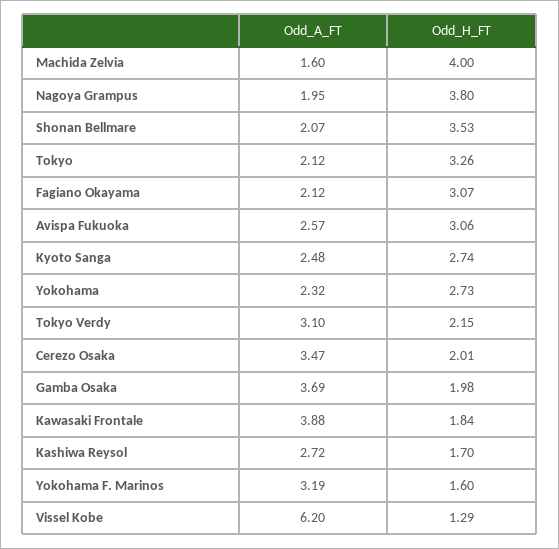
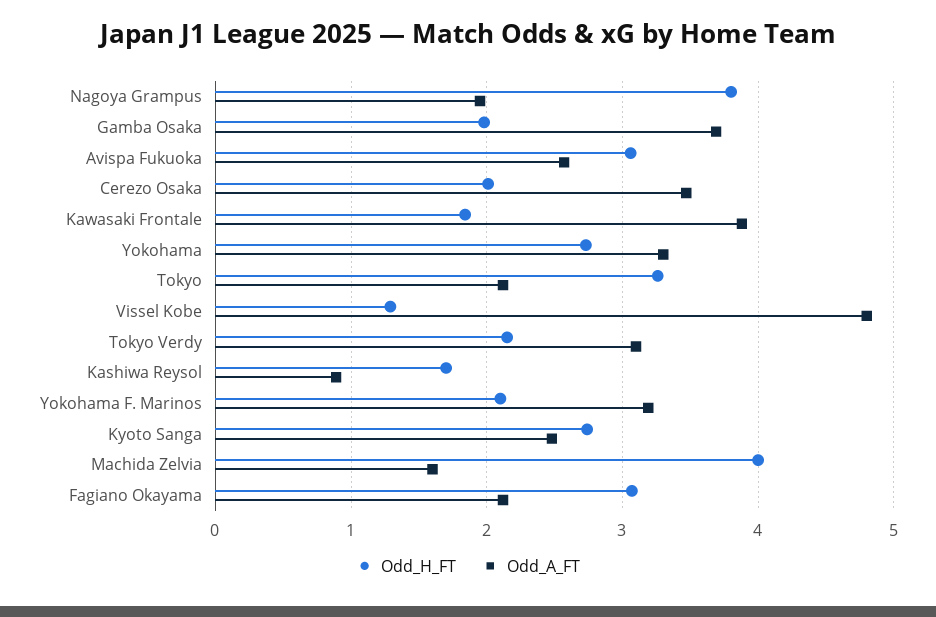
  {
    "Odd_A_FT": {
      "Machida Zelvia": 1.6,
      "Nagoya Grampus": 1.95,
-     "Shonan Bellmare": 2.07,
      "Tokyo": 2.12,
      "Fagiano Okayama": 2.12,
      "Avispa Fukuoka": 2.57,
      "Kyoto Sanga": 2.48,
-     "Yokohama": 2.32,
+     "Yokohama": 3.3,
      "Tokyo Verdy": 3.1,
      "Cerezo Osaka": 3.47,
      "Gamba Osaka": 3.69,
      "Kawasaki Frontale": 3.88,
-     "Kashiwa Reysol": 2.72,
+     "Kashiwa Reysol": 0.9,
      "Yokohama F. Marinos": 3.19,
-     "Vissel Kobe": 6.2
+     "Vissel Kobe": 4.8
    },
    "Odd_H_FT": {
      "Machida Zelvia": 4,
      "Nagoya Grampus": 3.8,
-     "Shonan Bellmare": 3.53,
      "Tokyo": 3.26,
      "Fagiano Okayama": 3.07,
      "Avispa Fukuoka": 3.06,
      "Kyoto Sanga": 2.74,
      "Yokohama": 2.73,
      "Tokyo Verdy": 2.15,
      "Cerezo Osaka": 2.01,
      "Gamba Osaka": 1.98,
      "Kawasaki Frontale": 1.84,
      "Kashiwa Reysol": 1.7,
-     "Yokohama F. Marinos": 1.6,
+     "Yokohama F. Marinos": 2.1,
      "Vissel Kobe": 1.29
    }
  }

